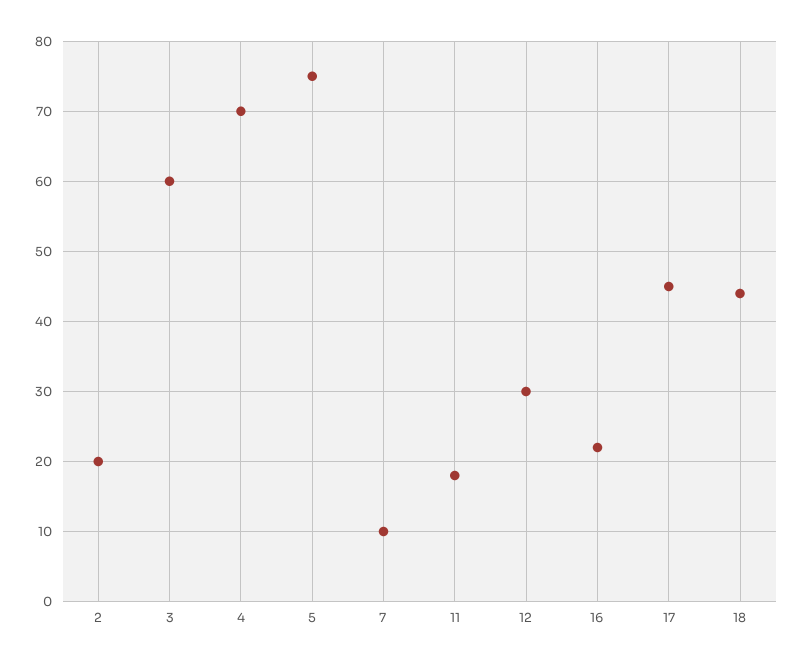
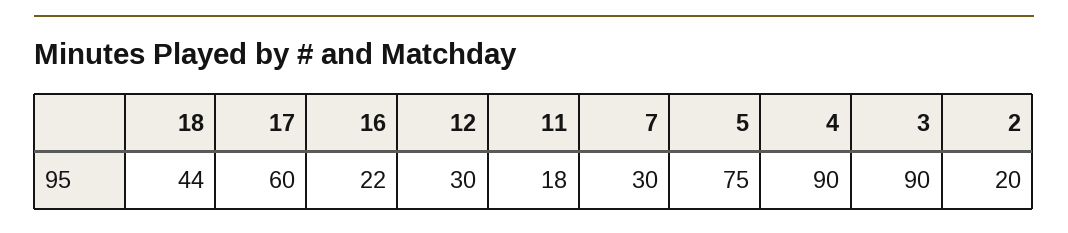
  {
    "2": 20,
-   "3": 60,
+   "3": 90,
-   "4": 70,
+   "4": 90,
    "5": 75,
-   "7": 10,
+   "7": 30,
    "11": 18,
    "12": 30,
    "16": 22,
-   "17": 45,
+   "17": 60,
    "18": 44
  }

